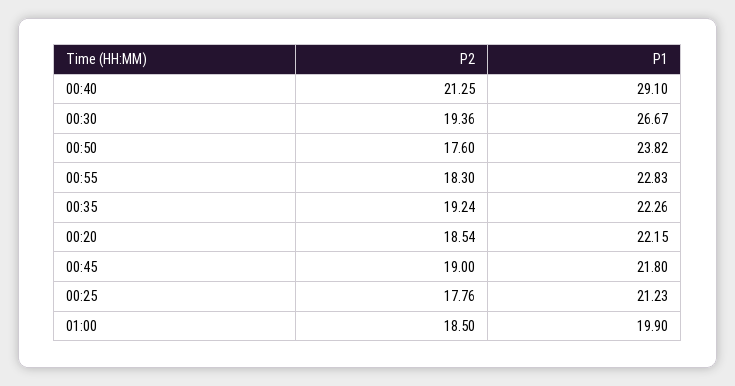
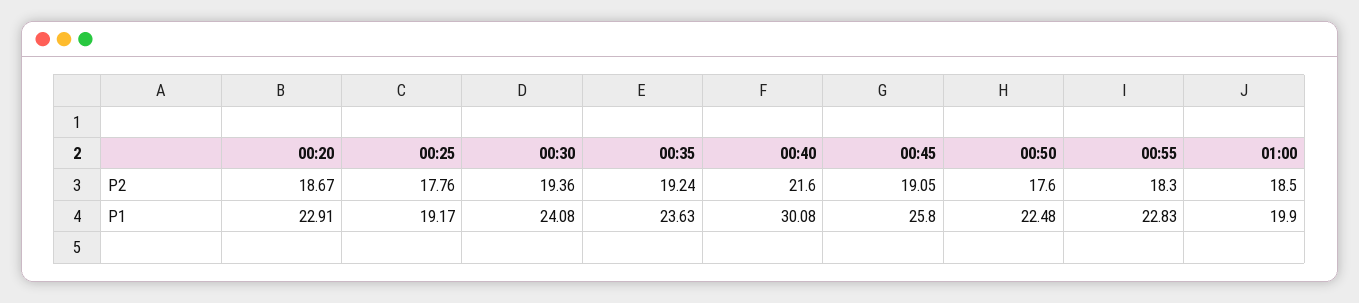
  {
    "P2": {
-     "00:40": 21.25,
+     "00:40": 21.6,
      "00:30": 19.36,
      "00:50": 17.6,
      "00:55": 18.3,
      "00:35": 19.24,
-     "00:20": 18.54,
+     "00:20": 18.67,
-     "00:45": 19,
+     "00:45": 19.05,
      "00:25": 17.76,
      "01:00": 18.5
    },
    "P1": {
-     "00:40": 29.1,
+     "00:40": 30.08,
-     "00:30": 26.67,
+     "00:30": 24.08,
-     "00:50": 23.82,
+     "00:50": 22.48,
      "00:55": 22.83,
-     "00:35": 22.26,
+     "00:35": 23.63,
-     "00:20": 22.15,
+     "00:20": 22.91,
-     "00:45": 21.8,
+     "00:45": 25.8,
-     "00:25": 21.23,
+     "00:25": 19.17,
      "01:00": 19.9
    }
  }

